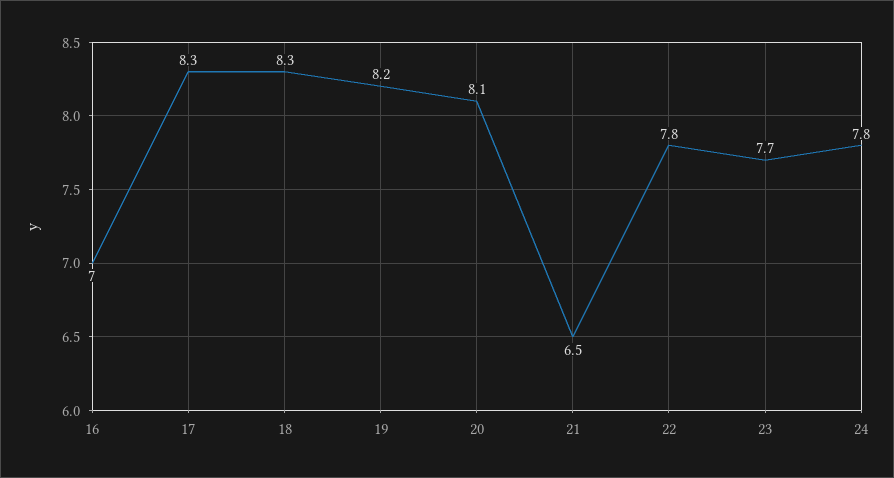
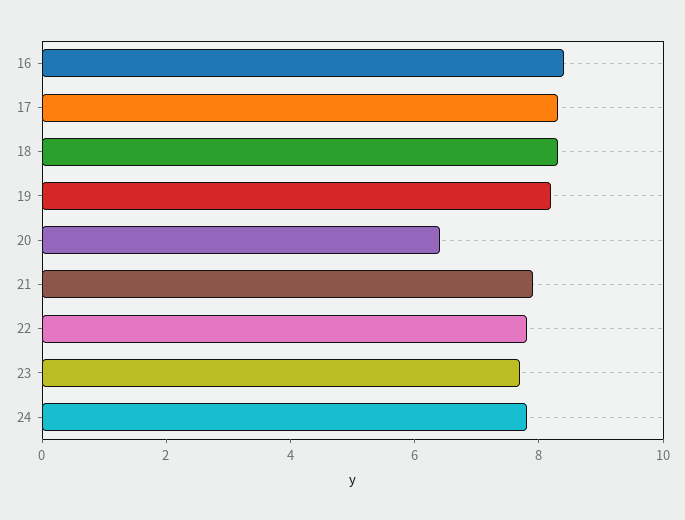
  {
-   "16": 7,
+   "16": 8.5,
    "17": 8.3,
    "18": 8.3,
    "19": 8.2,
-   "20": 8.1,
+   "20": 6.5,
-   "21": 6.5,
+   "21": 8,
    "22": 7.8,
    "23": 7.7,
    "24": 7.8
  }

